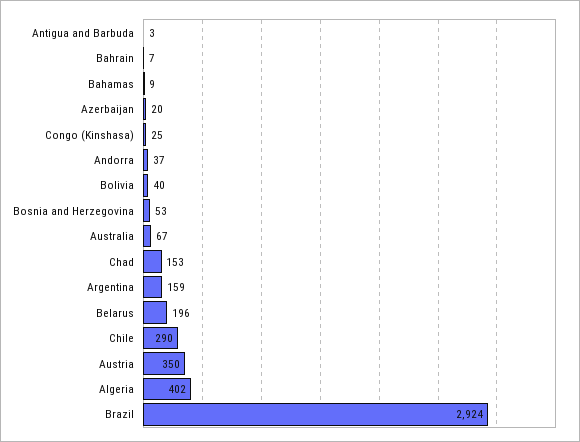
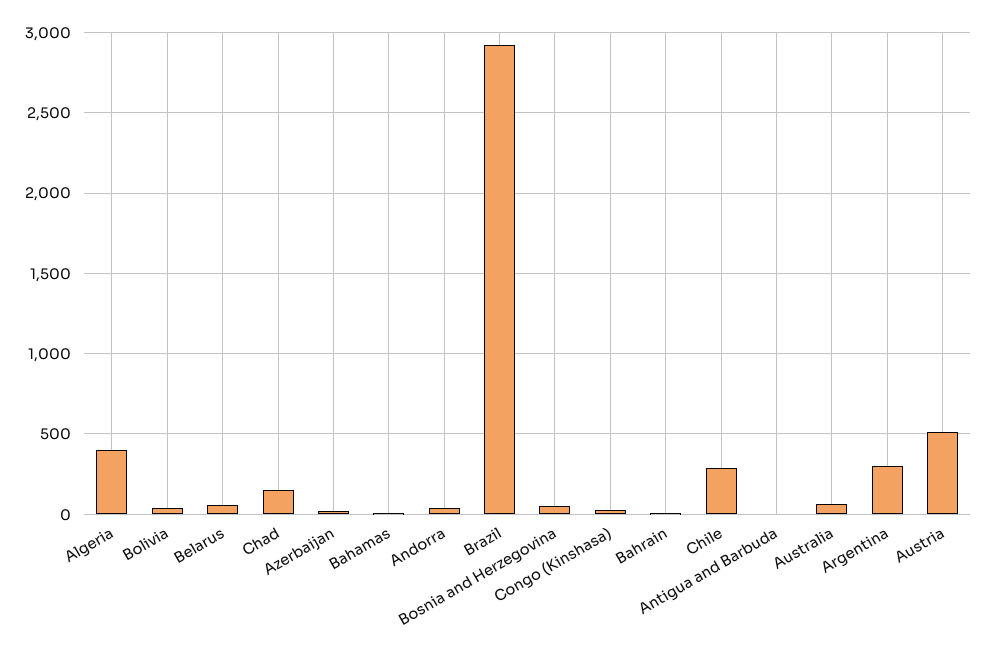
  {
    "Antigua and Barbuda": 3,
    "Bahrain": 7,
    "Bahamas": 9,
    "Azerbaijan": 20,
    "Congo (Kinshasa)": 25,
    "Andorra": 37,
    "Bolivia": 40,
    "Bosnia and Herzegovina": 53,
    "Australia": 67,
    "Chad": 153,
-   "Argentina": 159,
+   "Argentina": 300,
-   "Belarus": 196,
+   "Belarus": 50,
    "Chile": 290,
-   "Austria": 350,
+   "Austria": 500,
    "Algeria": 402,
    "Brazil": 2924
  }

